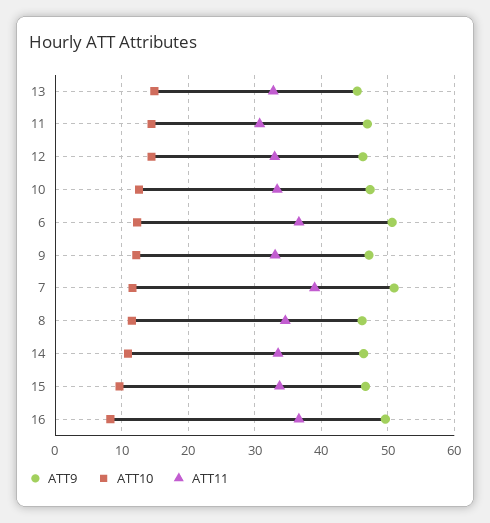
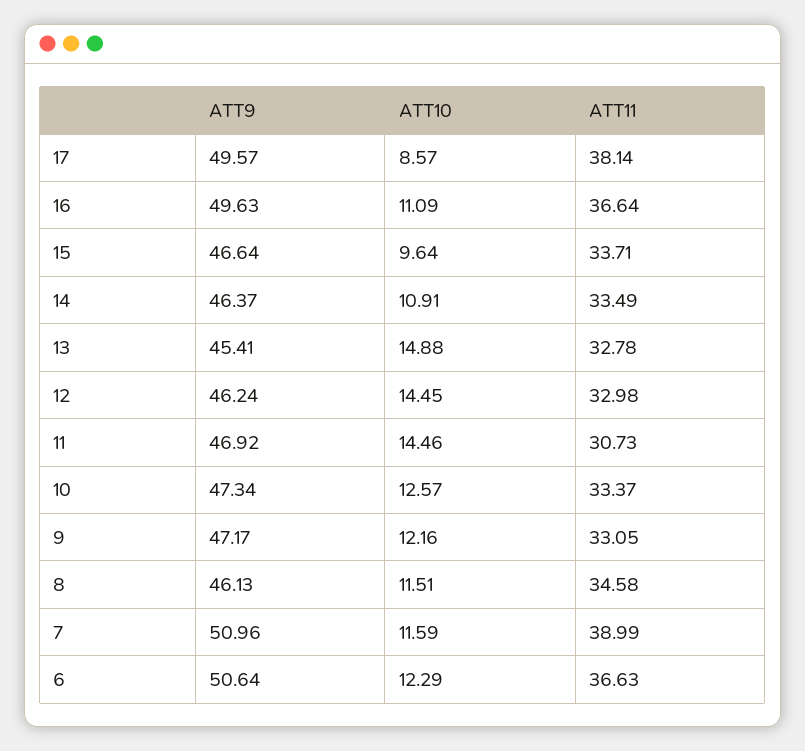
  {
    "ATT9": {
      "13": 45.41,
      "11": 46.92,
      "12": 46.24,
      "10": 47.34,
      "6": 50.64,
      "9": 47.17,
      "7": 50.96,
      "8": 46.13,
      "14": 46.37,
      "15": 46.64,
-     "16": 49.63
+     "16": 49.63,
+     "17": 49.57
    },
    "ATT10": {
      "13": 14.88,
      "11": 14.46,
      "12": 14.45,
      "10": 12.57,
      "6": 12.29,
      "9": 12.16,
      "7": 11.59,
      "8": 11.51,
      "14": 10.91,
      "15": 9.64,
-     "16": 8
+     "16": 11.09,
+     "17": 8.57
    },
    "ATT11": {
      "13": 32.78,
      "11": 30.73,
      "12": 32.98,
      "10": 33.37,
      "6": 36.63,
      "9": 33.05,
      "7": 38.99,
      "8": 34.58,
      "14": 33.49,
      "15": 33.71,
-     "16": 36.64
+     "16": 36.64,
+     "17": 38.14
    }
  }

